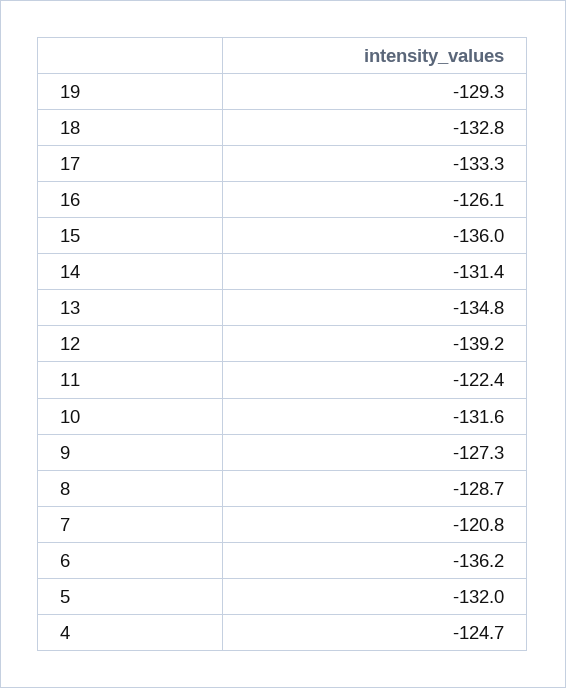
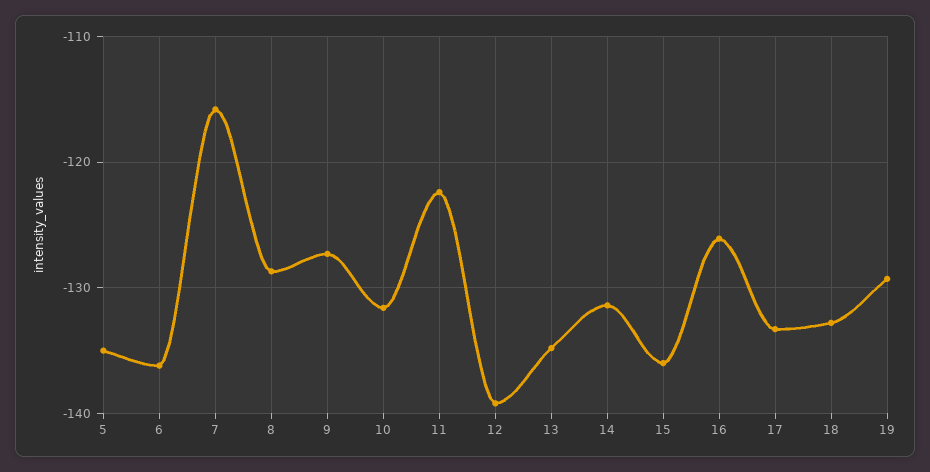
  {
    "19": -129.3,
    "18": -132.8,
    "17": -133.3,
    "16": -126.1,
    "15": -136,
    "14": -131.4,
    "13": -134.8,
    "12": -139.2,
    "11": -122.4,
    "10": -131.6,
    "9": -127.3,
    "8": -128.7,
-   "7": -120.8,
+   "7": -116,
    "6": -136.2,
-   "5": -132,
+   "5": -135
-   "4": -124.7
  }

